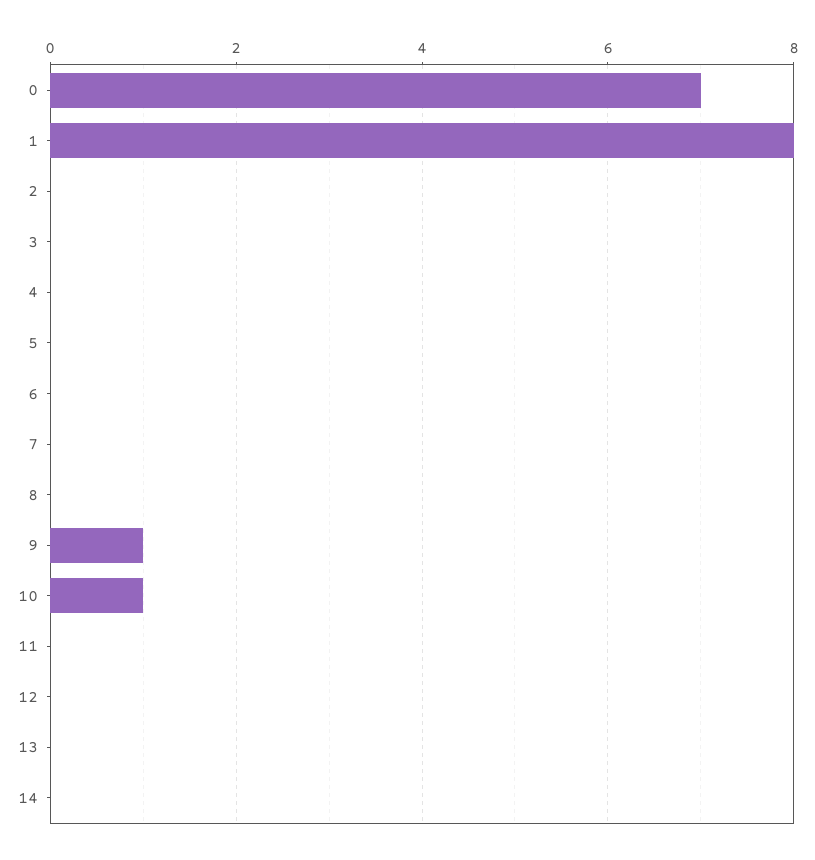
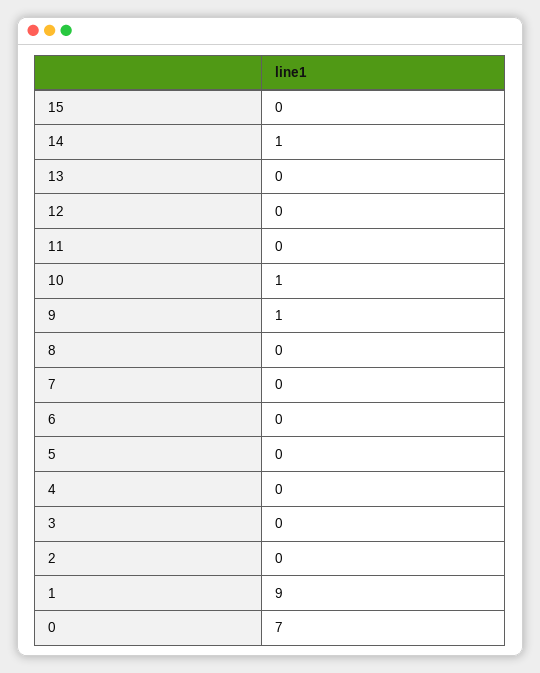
  {
    "0": 7,
-   "1": 8,
+   "1": 9,
    "2": 0,
    "3": 0,
    "4": 0,
    "5": 0,
    "6": 0,
    "7": 0,
    "8": 0,
    "9": 1,
    "10": 1,
    "11": 0,
    "12": 0,
    "13": 0,
-   "14": 0
+   "14": 1,
+   "15": 0
  }

